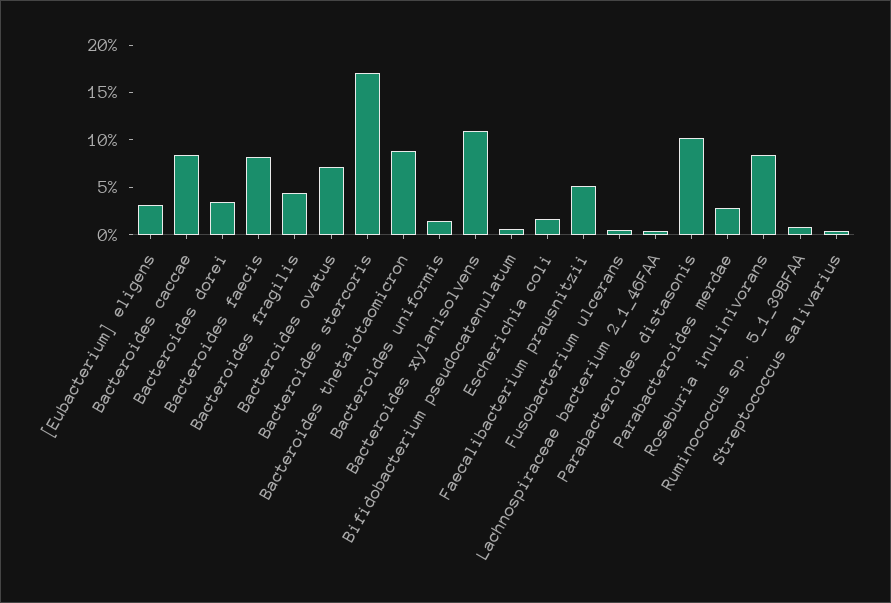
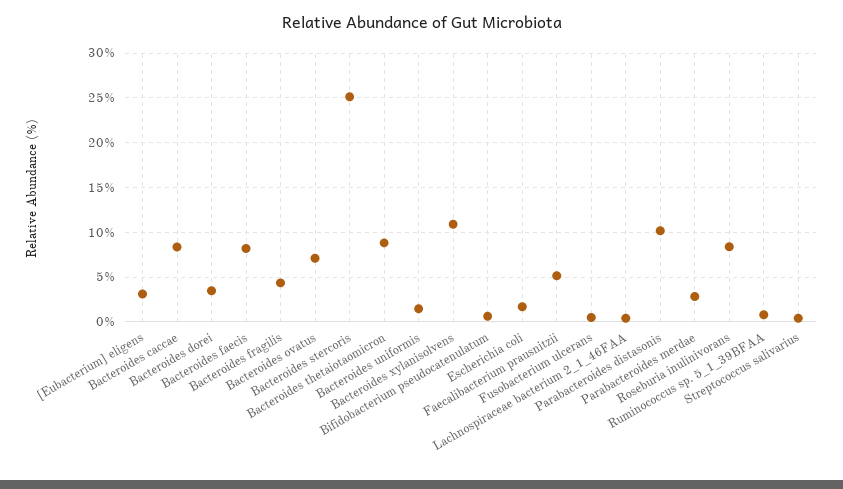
  {
    "[Eubacterium] eligens": 3,
    "Bacteroides caccae": 8,
    "Bacteroides dorei": 3,
    "Bacteroides faecis": 8,
    "Bacteroides fragilis": 4,
    "Bacteroides ovatus": 7,
-   "Bacteroides stercoris": 17,
+   "Bacteroides stercoris": 25,
    "Bacteroides thetaiotaomicron": 9,
    "Bacteroides uniformis": 1,
    "Bacteroides xylanisolvens": 11,
    "Bifidobacterium pseudocatenulatum": 1,
    "Escherichia coli": 2,
    "Faecalibacterium prausnitzii": 5,
    "Fusobacterium ulcerans": 0,
    "Lachnospiraceae bacterium 2_1_46FAA": 0,
    "Parabacteroides distasonis": 10,
    "Parabacteroides merdae": 3,
    "Roseburia inulinivorans": 8,
    "Ruminococcus sp. 5_1_39BFAA": 1,
    "Streptococcus salivarius": 0
  }

